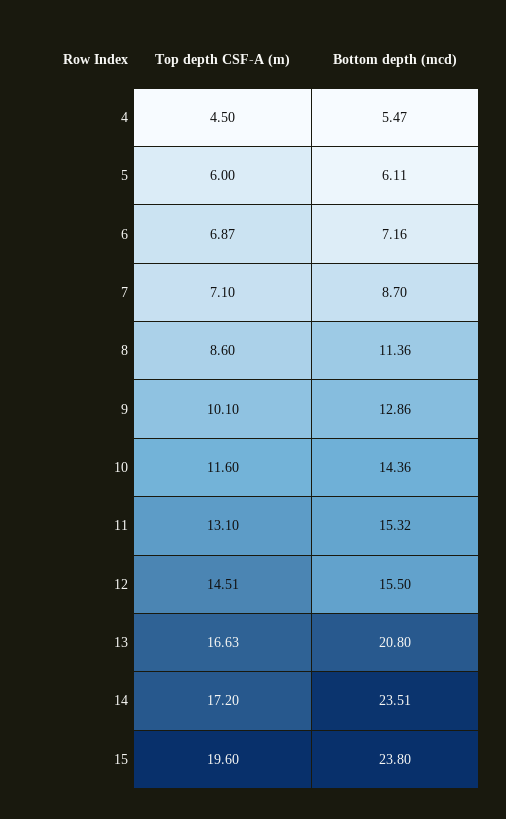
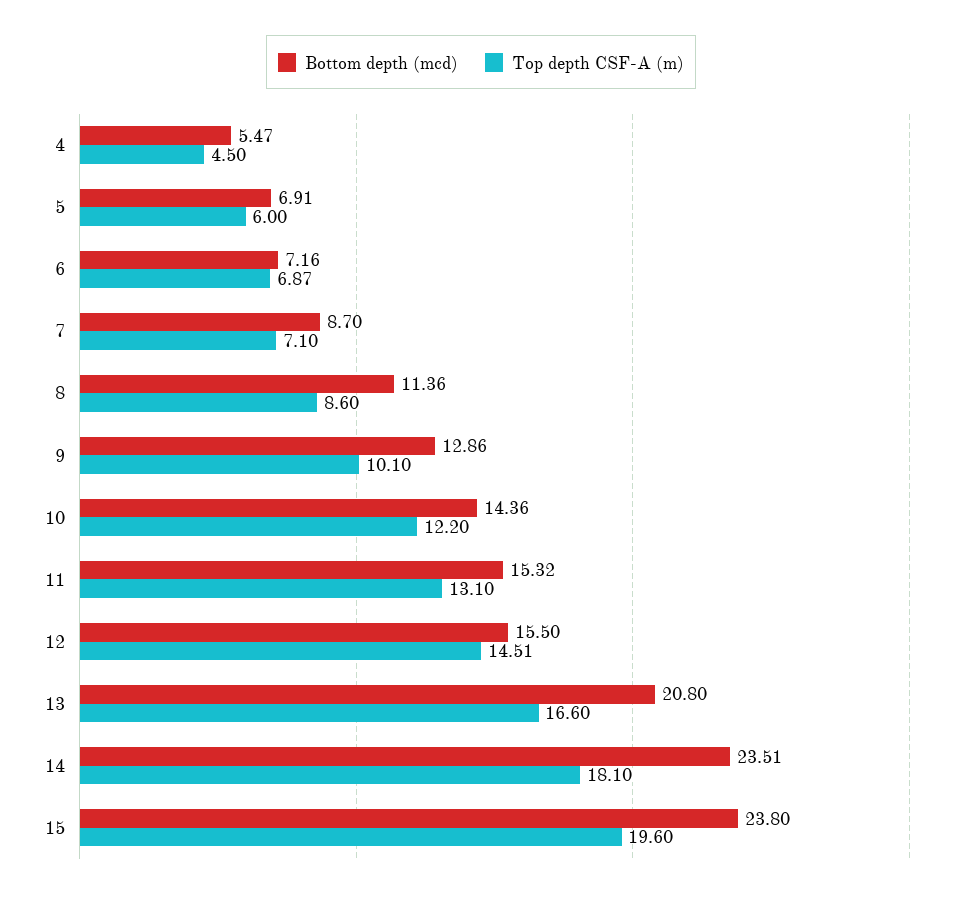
  {
    "Top depth CSF-A (m)": {
      "4": 4.5,
      "5": 6,
      "6": 6.87,
      "7": 7.1,
      "8": 8.6,
      "9": 10.1,
-     "10": 11.6,
+     "10": 12.2,
      "11": 13.1,
      "12": 14.51,
-     "13": 16.63,
+     "13": 16.6,
-     "14": 17.2,
+     "14": 18.1,
      "15": 19.6
    },
    "Bottom depth (mcd)": {
      "4": 5.47,
-     "5": 6.11,
+     "5": 6.91,
      "6": 7.16,
      "7": 8.7,
      "8": 11.36,
      "9": 12.86,
      "10": 14.36,
      "11": 15.32,
      "12": 15.5,
      "13": 20.8,
      "14": 23.51,
      "15": 23.8
    }
  }

